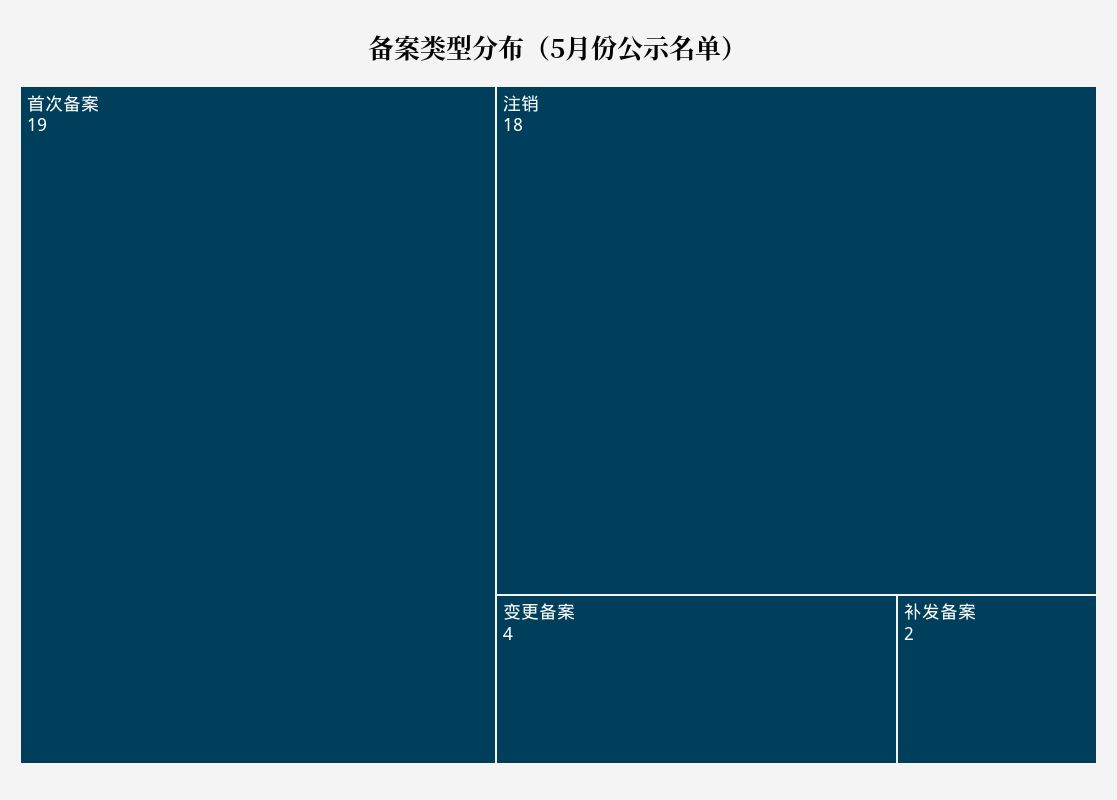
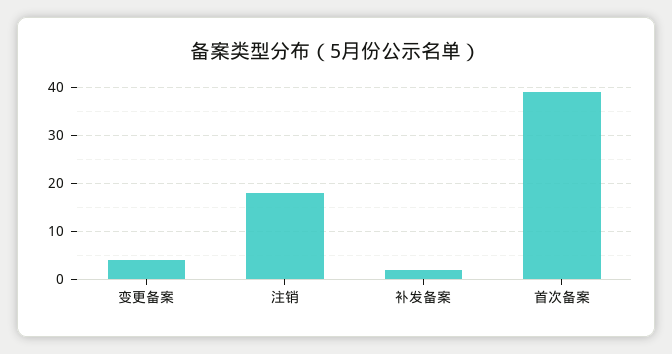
  {
-   "首次备案": 19,
+   "首次备案": 40,
    "注销": 18,
    "变更备案": 4,
    "补发备案": 2
  }

